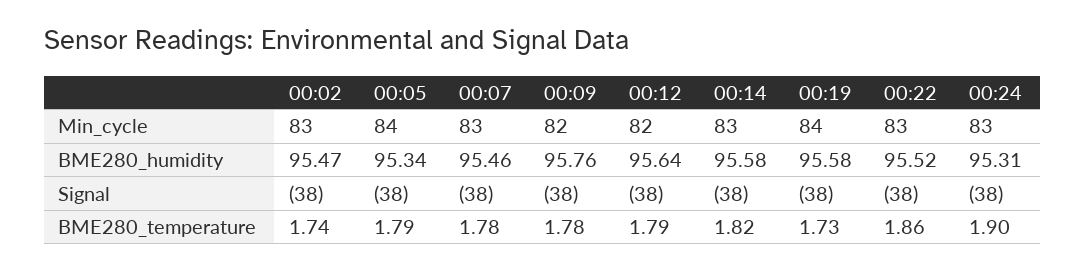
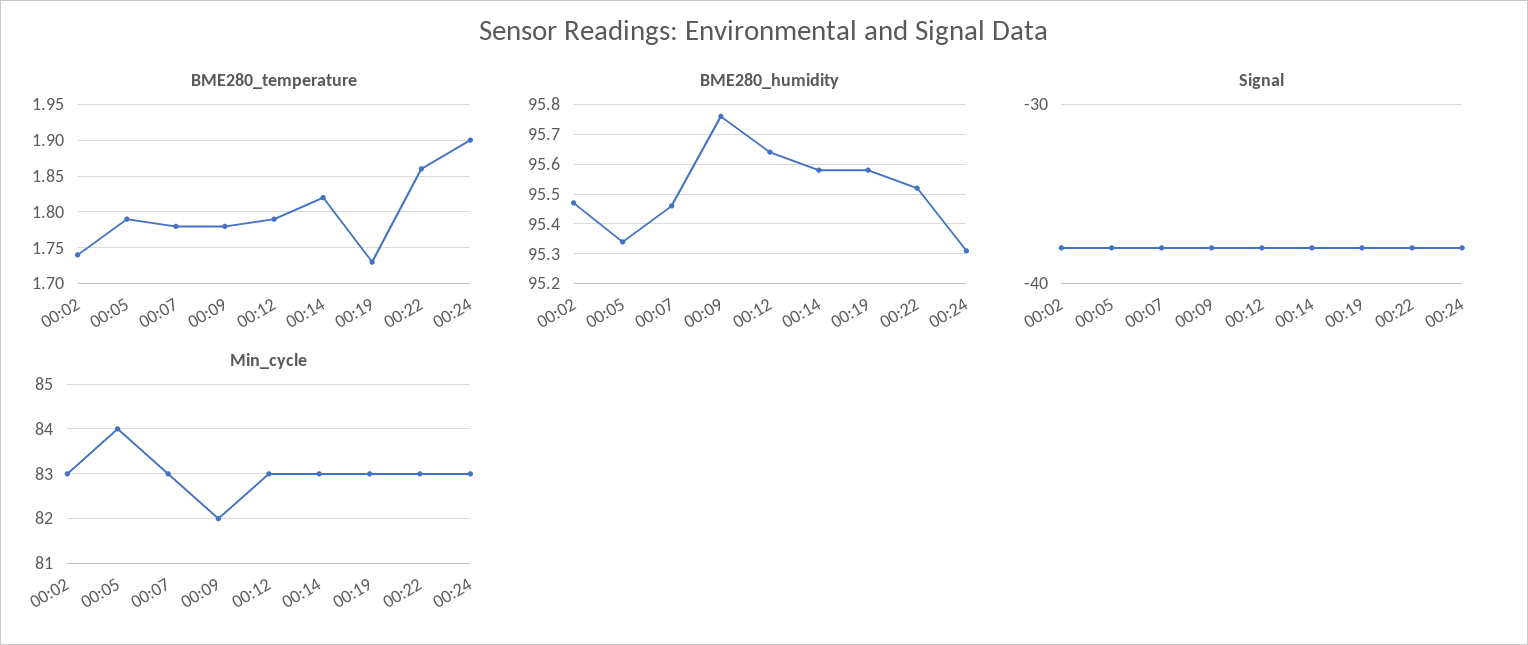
  {
    "Min_cycle": {
      "00:02": 83,
      "00:05": 84,
      "00:07": 83,
      "00:09": 82,
-     "00:12": 82,
+     "00:12": 83,
      "00:14": 83,
-     "00:19": 84,
+     "00:19": 83,
      "00:22": 83,
      "00:24": 83
    },
    "BME280_humidity": {
      "00:02": 95.47,
      "00:05": 95.34,
      "00:07": 95.46,
      "00:09": 95.76,
      "00:12": 95.64,
      "00:14": 95.58,
      "00:19": 95.58,
      "00:22": 95.52,
      "00:24": 95.31
    },
    "Signal": {
      "00:02": -38,
      "00:05": -38,
      "00:07": -38,
      "00:09": -38,
      "00:12": -38,
      "00:14": -38,
      "00:19": -38,
      "00:22": -38,
      "00:24": -38
    },
    "BME280_temperature": {
      "00:02": 1.74,
      "00:05": 1.79,
      "00:07": 1.78,
      "00:09": 1.78,
      "00:12": 1.79,
      "00:14": 1.82,
      "00:19": 1.73,
      "00:22": 1.86,
      "00:24": 1.9
    }
  }

